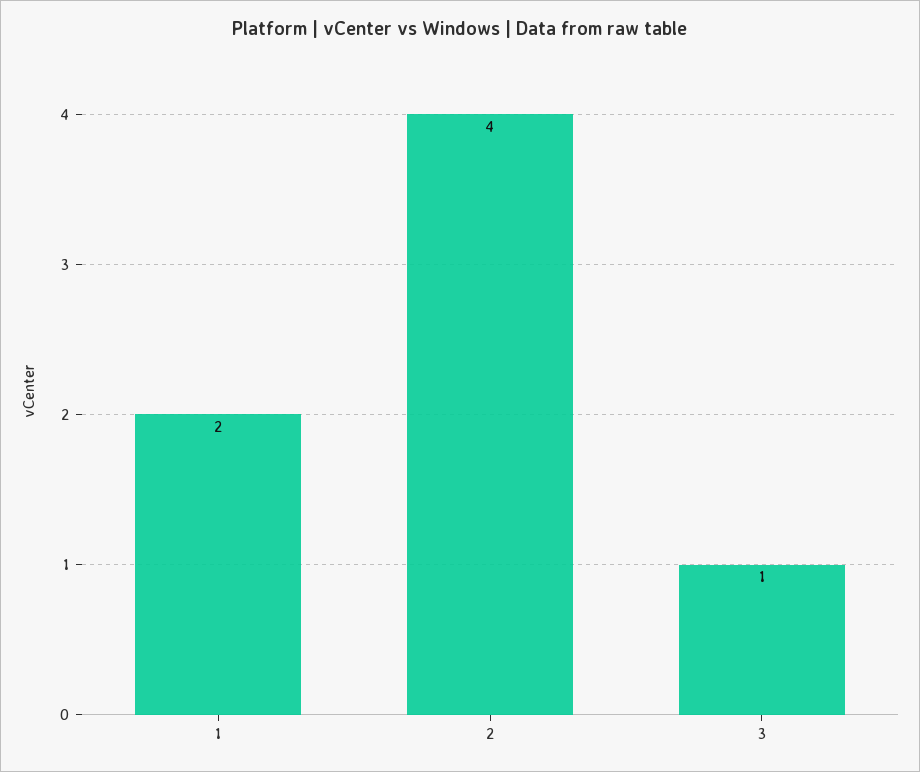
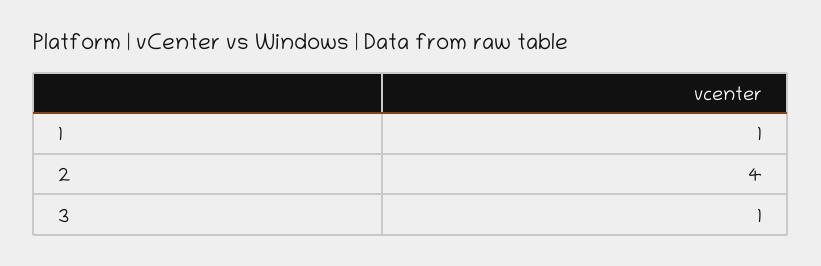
  {
-   "1": 2,
+   "1": 1,
    "2": 4,
    "3": 1
  }

